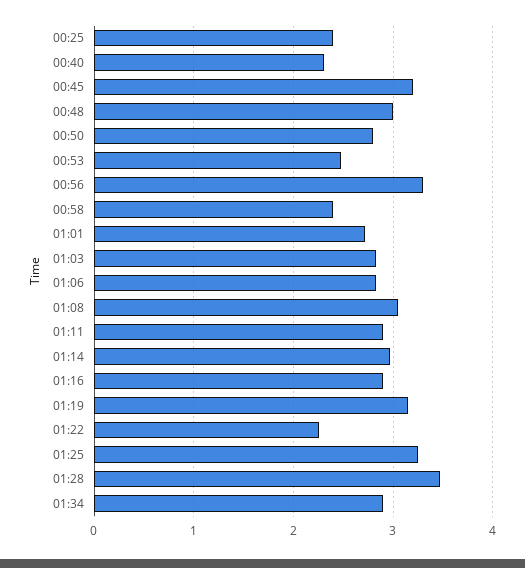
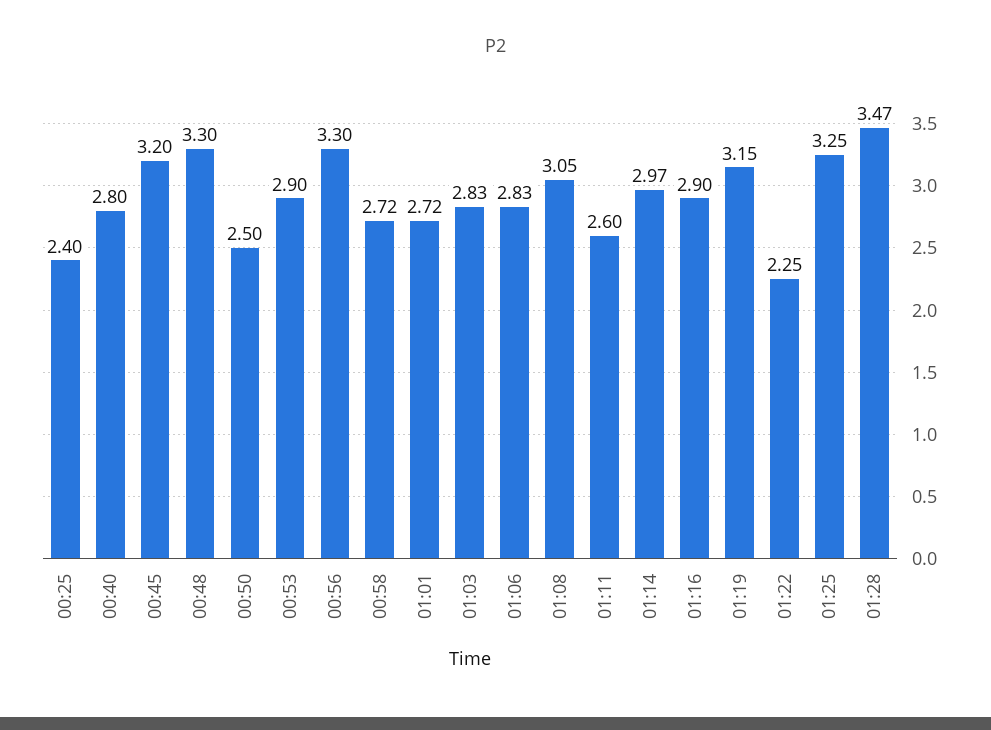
  {
    "00:25": 2.4,
-   "00:40": 2.3,
+   "00:40": 2.8,
    "00:45": 3.2,
-   "00:48": 3,
+   "00:48": 3.3,
-   "00:50": 2.8,
+   "00:50": 2.5,
-   "00:53": 2.5,
+   "00:53": 2.9,
    "00:56": 3.3,
-   "00:58": 2.4,
+   "00:58": 2.72,
    "01:01": 2.72,
    "01:03": 2.83,
    "01:06": 2.83,
    "01:08": 3.05,
-   "01:11": 2.9,
+   "01:11": 2.6,
    "01:14": 2.97,
    "01:16": 2.9,
    "01:19": 3.15,
    "01:22": 2.25,
    "01:25": 3.25,
-   "01:28": 3.47,
+   "01:28": 3.47
-   "01:34": 2.9
  }

